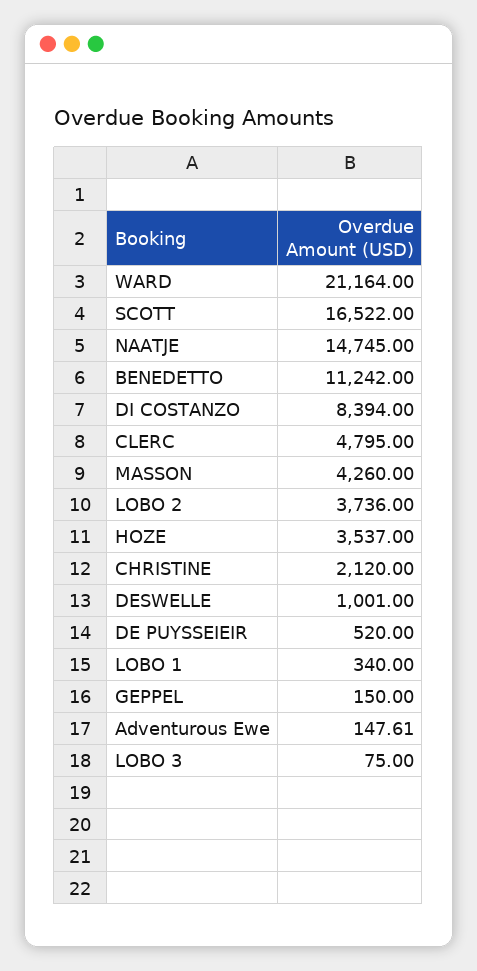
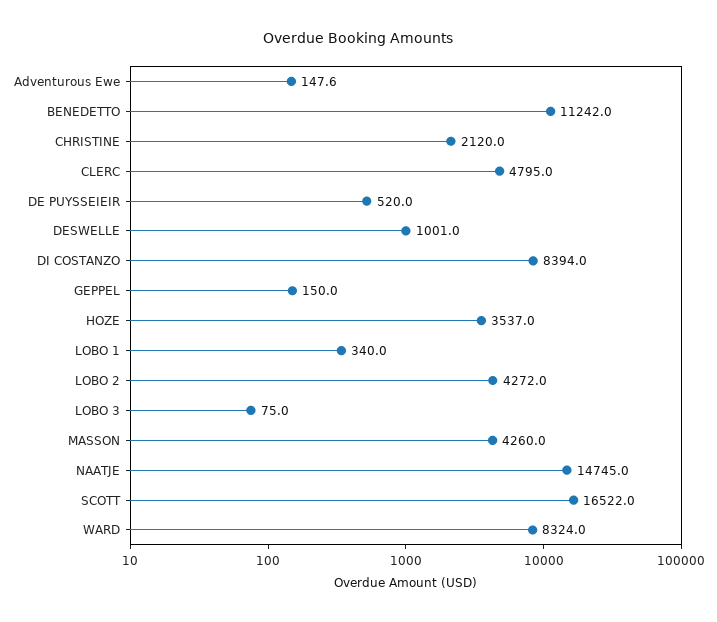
  {
-   "WARD": 21164,
+   "WARD": 8324,
    "SCOTT": 16522,
    "NAATJE": 14745,
    "BENEDETTO": 11242,
    "DI COSTANZO": 8394,
    "CLERC": 4795,
    "MASSON": 4260,
-   "LOBO 2": 3736,
+   "LOBO 2": 4272,
    "HOZE": 3537,
    "CHRISTINE": 2120,
    "DESWELLE": 1001,
    "DE PUYSSEIEIR": 520,
    "LOBO 1": 340,
    "GEPPEL": 150,
    "Adventurous Ewe": 147.61,
    "LOBO 3": 75
  }

